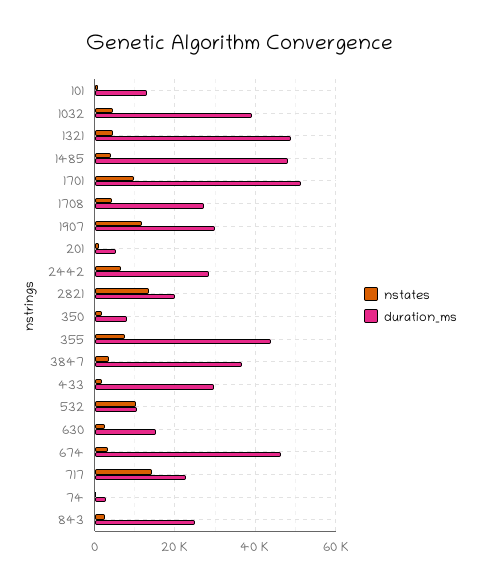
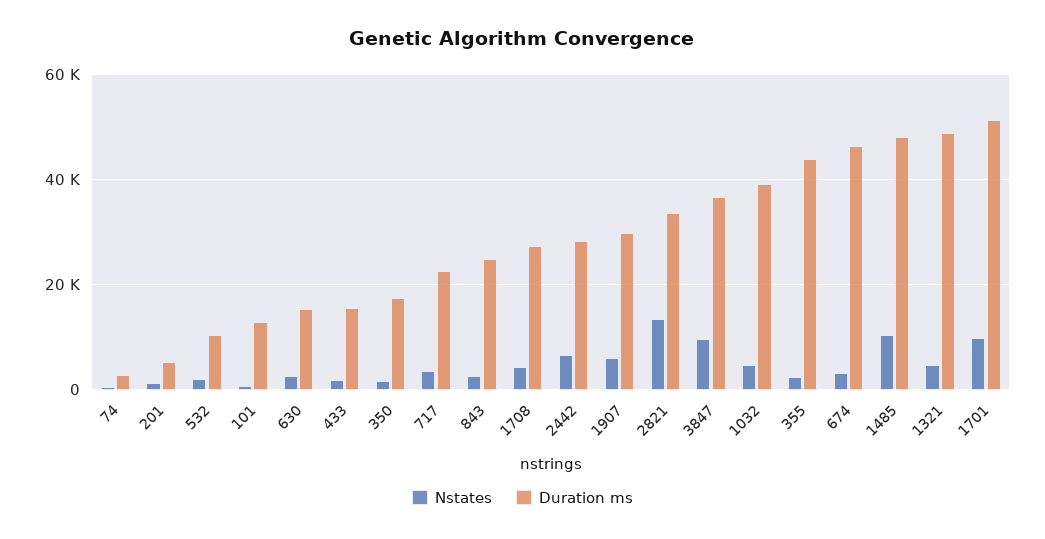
  {
    "nstates": {
      "101": 0,
      "1032": 4000,
      "1321": 4000,
-     "1485": 4000,
+     "1485": 10000,
      "1701": 10000,
      "1708": 4000,
-     "1907": 12000,
+     "1907": 6000,
      "201": 2000,
      "2442": 6000,
      "2821": 14000,
      "350": 2000,
-     "355": 8000,
+     "355": 2000,
-     "3847": 4000,
+     "3847": 10000,
      "433": 2000,
-     "532": 10000,
+     "532": 2000,
      "630": 2000,
      "674": 4000,
-     "717": 14000,
+     "717": 4000,
      "74": 0,
      "843": 2000
    },
    "duration_ms": {
      "101": 12000,
      "1032": 40000,
      "1321": 48000,
      "1485": 48000,
      "1701": 52000,
      "1708": 28000,
      "1907": 30000,
      "201": 6000,
      "2442": 28000,
-     "2821": 20000,
+     "2821": 34000,
-     "350": 8000,
+     "350": 18000,
      "355": 44000,
      "3847": 36000,
-     "433": 30000,
+     "433": 16000,
      "532": 10000,
      "630": 16000,
      "674": 46000,
      "717": 22000,
      "74": 2000,
      "843": 24000
    }
  }

